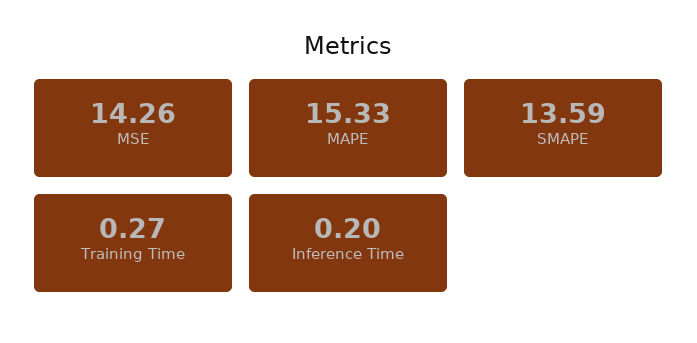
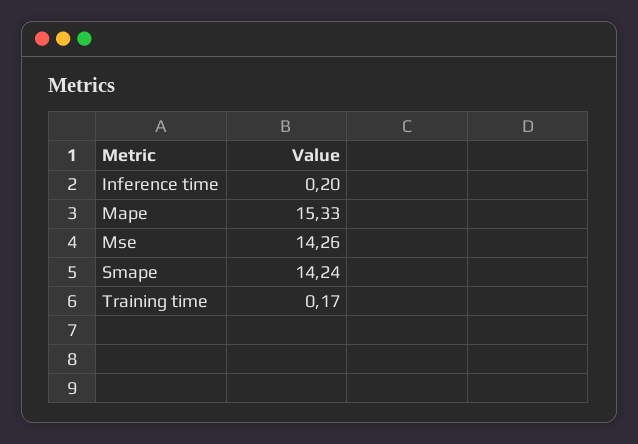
  {
    "MSE": 14.26,
    "MAPE": 15.33,
-   "SMAPE": 13.59,
+   "SMAPE": 14.24,
-   "Training Time": 0.27,
+   "Training Time": 0.17,
    "Inference Time": 0.2
  }

